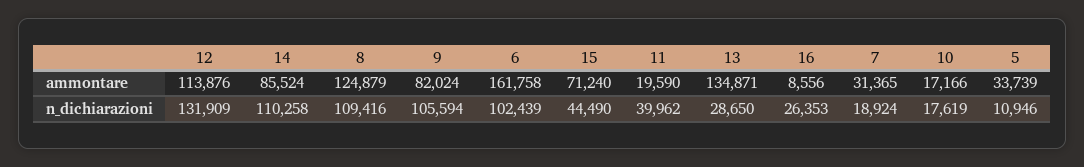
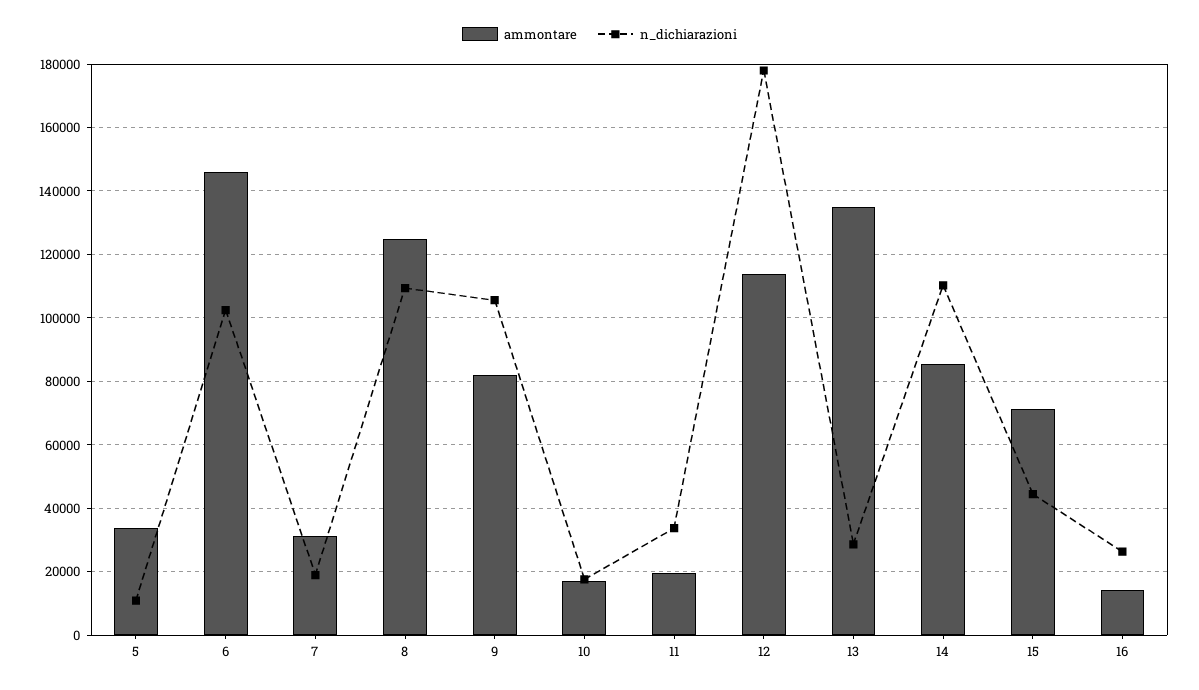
  {
    "ammontare": {
      "12": 113876,
      "14": 85524,
      "8": 124879,
      "9": 82024,
-     "6": 161758,
+     "6": 146000,
      "15": 71240,
      "11": 19590,
      "13": 134871,
-     "16": 8556,
+     "16": 14000,
      "7": 31365,
      "10": 17166,
      "5": 33739
    },
    "n_dichiarazioni": {
-     "12": 131909,
+     "12": 178000,
      "14": 110258,
      "8": 109416,
      "9": 105594,
      "6": 102439,
      "15": 44490,
-     "11": 39962,
+     "11": 34000,
      "13": 28650,
      "16": 26353,
      "7": 18924,
      "10": 17619,
      "5": 10946
    }
  }

